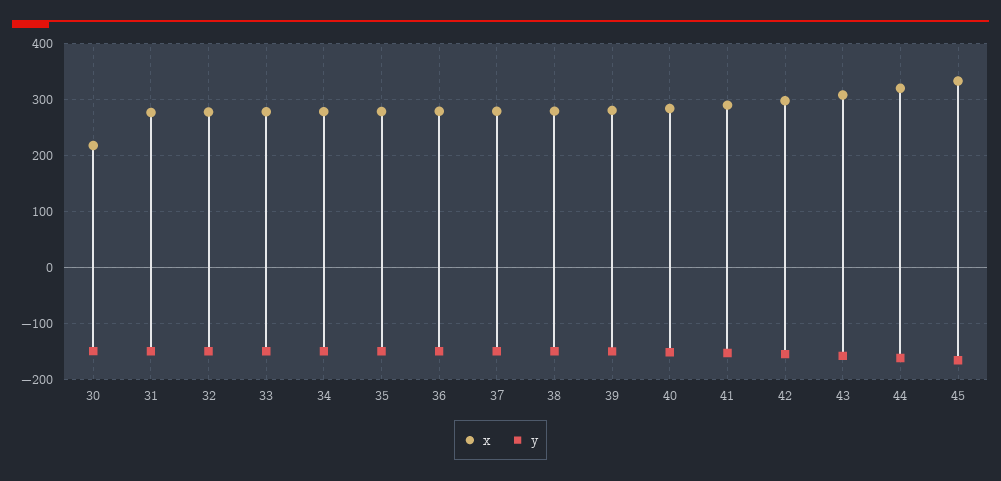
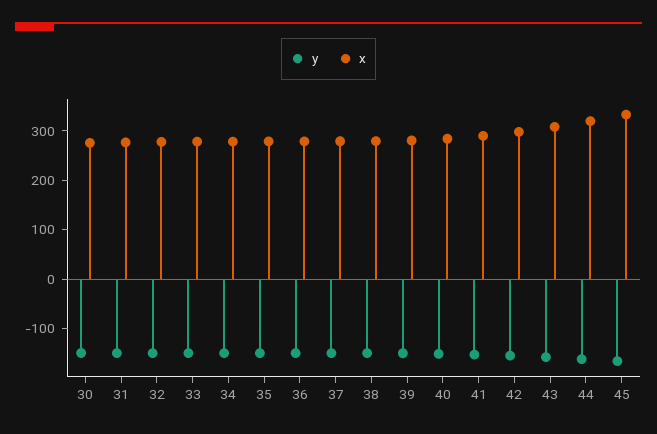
  {
    "x": {
-     "30": 220,
+     "30": 280,
      "31": 280,
      "32": 280,
      "33": 280,
      "34": 280,
      "35": 280,
      "36": 280,
      "37": 280,
      "38": 280,
      "39": 280,
      "40": 280,
      "41": 300,
      "42": 300,
      "43": 300,
      "44": 320,
      "45": 340
    },
    "y": {
      "30": -140,
      "31": -140,
      "32": -140,
      "33": -140,
      "34": -140,
      "35": -140,
      "36": -140,
      "37": -140,
      "38": -140,
      "39": -160,
      "40": -160,
      "41": -160,
      "42": -160,
      "43": -160,
      "44": -160,
      "45": -160
    }
  }

